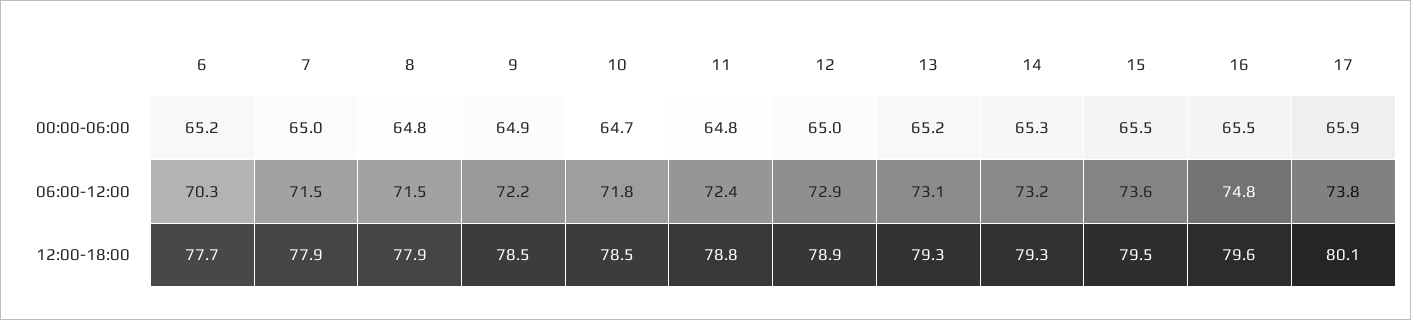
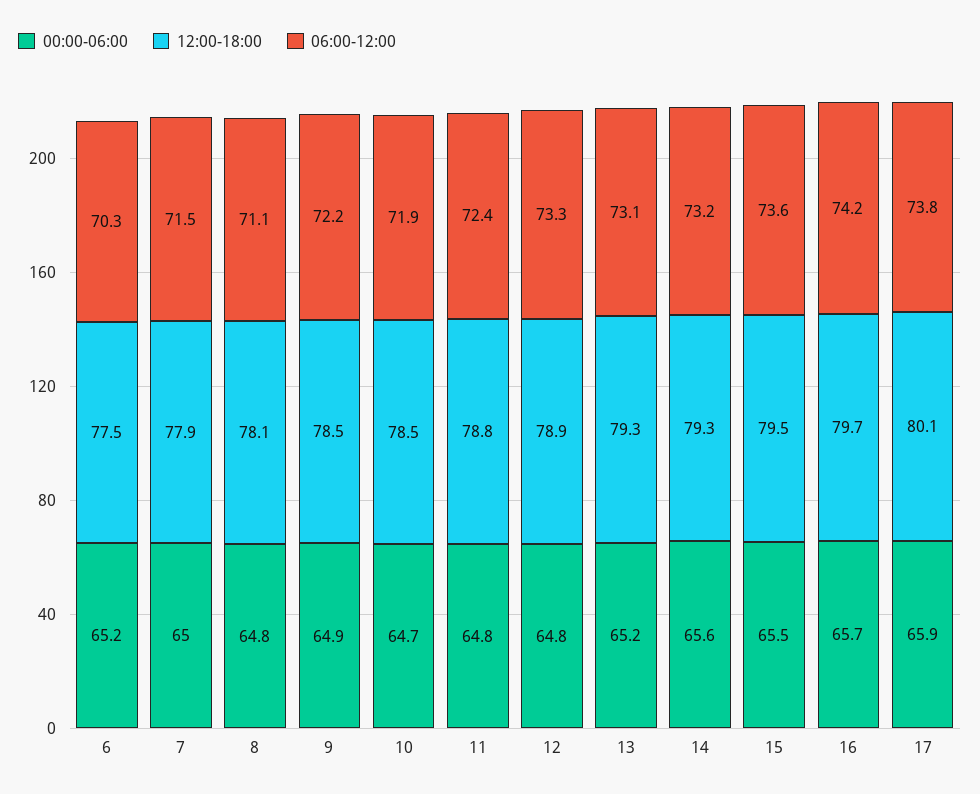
  {
    "00:00-06:00": {
      "6": 65.2,
      "7": 65,
      "8": 64.8,
      "9": 64.9,
      "10": 64.7,
      "11": 64.8,
-     "12": 65,
+     "12": 64.8,
      "13": 65.2,
-     "14": 65.3,
+     "14": 65.6,
      "15": 65.5,
-     "16": 65.5,
+     "16": 65.7,
      "17": 65.9
    },
    "06:00-12:00": {
      "6": 70.3,
      "7": 71.5,
-     "8": 71.5,
+     "8": 71.1,
      "9": 72.2,
-     "10": 71.8,
+     "10": 71.9,
      "11": 72.4,
-     "12": 72.9,
+     "12": 73.3,
      "13": 73.1,
      "14": 73.2,
      "15": 73.6,
-     "16": 74.8,
+     "16": 74.2,
      "17": 73.8
    },
    "12:00-18:00": {
-     "6": 77.7,
+     "6": 77.5,
      "7": 77.9,
-     "8": 77.9,
+     "8": 78.1,
      "9": 78.5,
      "10": 78.5,
      "11": 78.8,
      "12": 78.9,
      "13": 79.3,
      "14": 79.3,
      "15": 79.5,
-     "16": 79.6,
+     "16": 79.7,
      "17": 80.1
    }
  }

